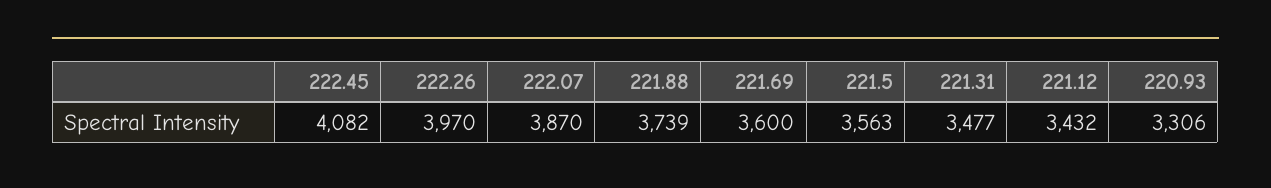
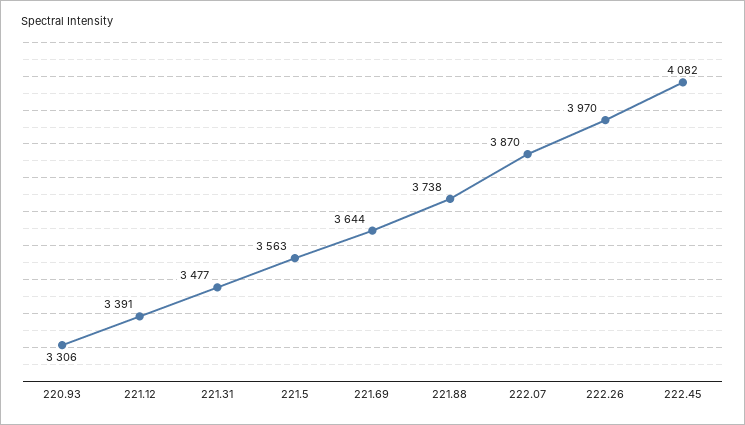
  {
    "222.45": 4082,
    "222.26": 3970,
    "222.07": 3870,
-   "221.88": 3739,
+   "221.88": 3738,
-   "221.69": 3600,
+   "221.69": 3644,
    "221.5": 3563,
    "221.31": 3477,
-   "221.12": 3432,
+   "221.12": 3391,
    "220.93": 3306
  }

